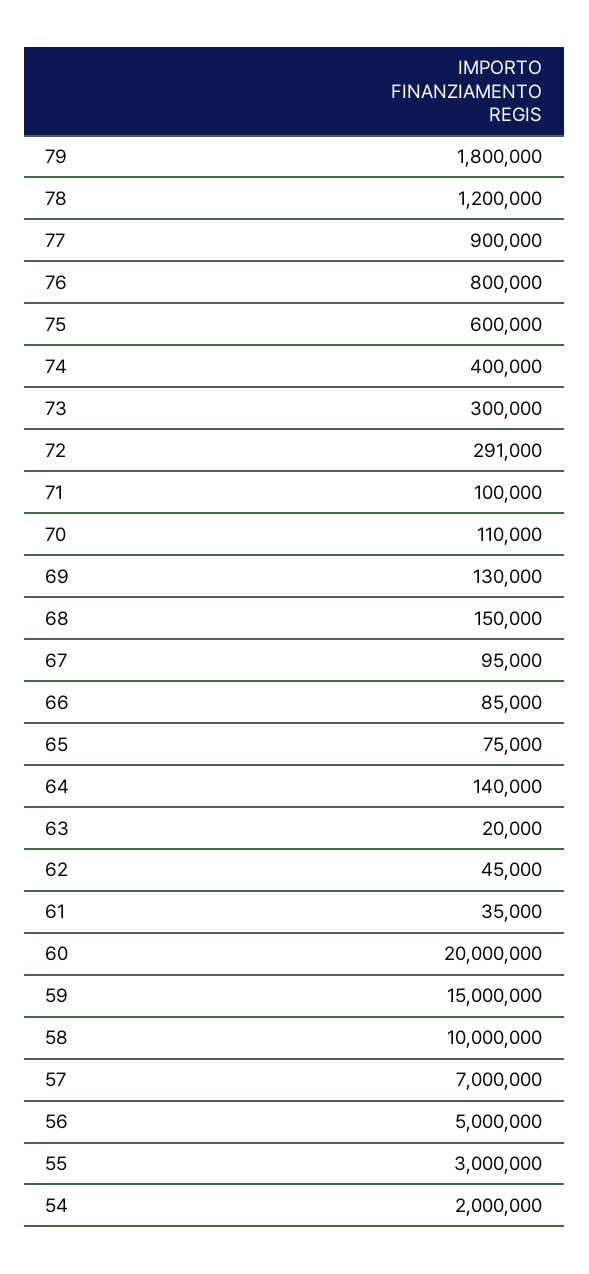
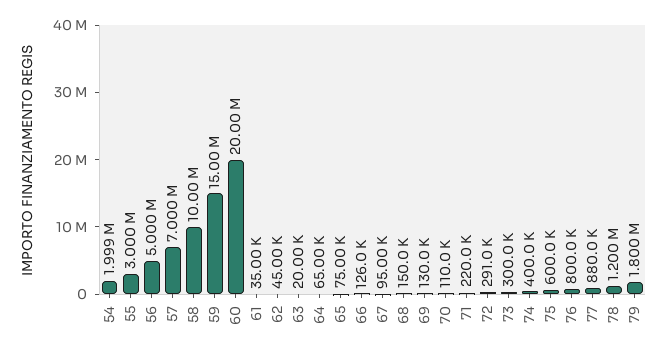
  {
    "79": 1800000,
    "78": 1200000,
-   "77": 900000,
+   "77": 880000,
    "76": 800000,
    "75": 600000,
    "74": 400000,
    "73": 300000,
    "72": 291000,
-   "71": 100000,
+   "71": 220000,
    "70": 110000,
    "69": 130000,
    "68": 150000,
    "67": 95000,
-   "66": 85000,
+   "66": 126000,
    "65": 75000,
-   "64": 140000,
+   "64": 65000,
    "63": 20000,
    "62": 45000,
    "61": 35000,
    "60": 20000000,
    "59": 15000000,
    "58": 10000000,
    "57": 7000000,
    "56": 5000000,
    "55": 3000000,
-   "54": 2000000
+   "54": 1999000
  }

